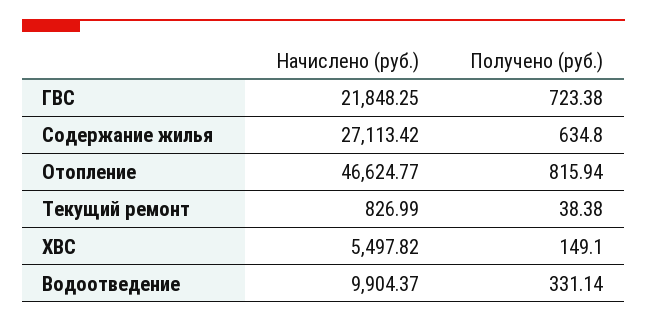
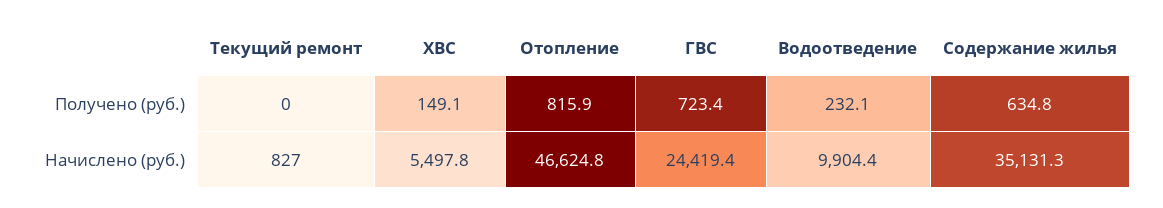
  {
    "Начислено (руб.)": {
-     "ГВС": 21848.25,
+     "ГВС": 24419.4,
-     "Содержание жилья": 27113.42,
+     "Содержание жилья": 35131.3,
      "Отопление": 46624.77,
      "Текущий ремонт": 826.99,
      "ХВС": 5497.82,
      "Водоотведение": 9904.37
    },
    "Получено (руб.)": {
      "ГВС": 723.38,
      "Содержание жилья": 634.8,
      "Отопление": 815.94,
-     "Текущий ремонт": 38.38,
+     "Текущий ремонт": 0,
      "ХВС": 149.1,
-     "Водоотведение": 331.14
+     "Водоотведение": 232.1
    }
  }

